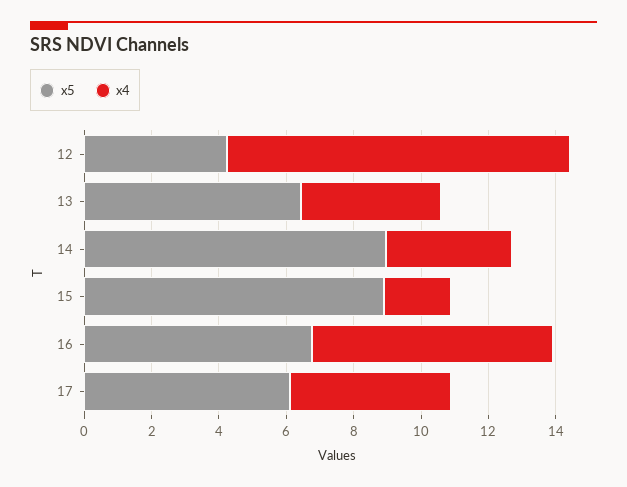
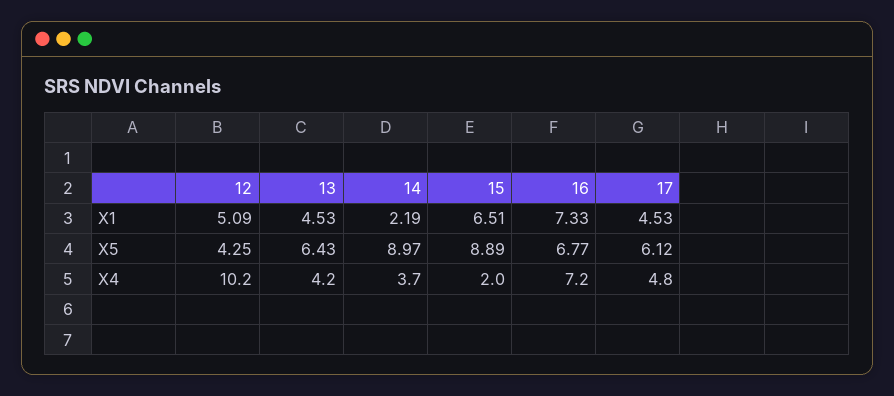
  {
    "x5": {
      "12": 4.25,
      "13": 6.43,
      "14": 8.97,
      "15": 8.89,
      "16": 6.77,
      "17": 6.12
    },
    "x4": {
      "12": 10.2,
      "13": 4.2,
      "14": 3.7,
      "15": 2,
      "16": 7.2,
      "17": 4.8
-   }
+   },
+   "X1": {
+     "12": 5.09,
+     "13": 4.53,
+     "14": 2.19,
+     "15": 6.51,
+     "16": 7.33,
+     "17": 4.53
+   }
  }

